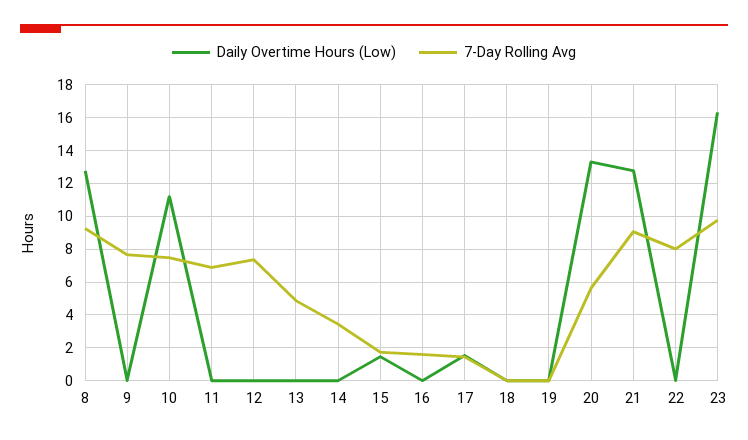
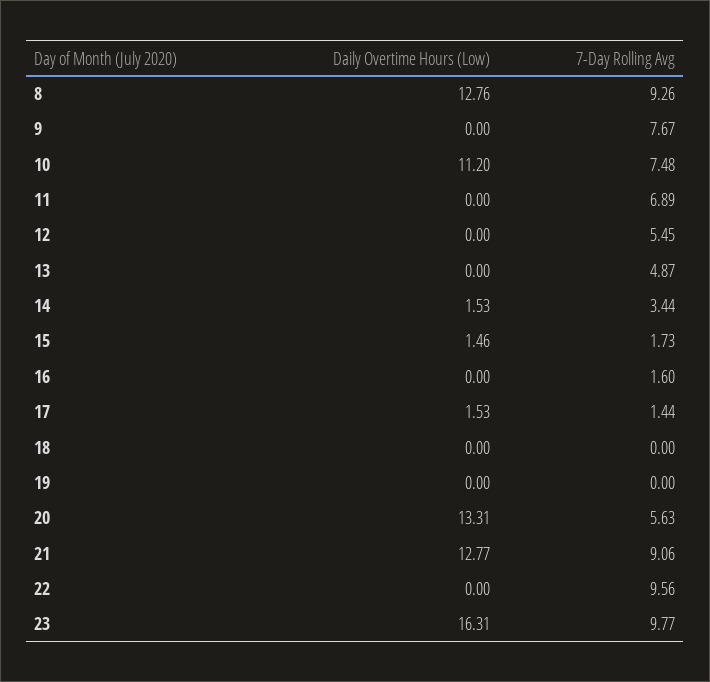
  {
    "Daily Overtime Hours (Low)": {
      "8": 12.76,
      "9": 0,
      "10": 11.2,
      "11": 0,
      "12": 0,
      "13": 0,
-     "14": 0,
+     "14": 1.53,
      "15": 1.46,
      "16": 0,
      "17": 1.53,
      "18": 0,
      "19": 0,
      "20": 13.31,
      "21": 12.77,
      "22": 0,
      "23": 16.31
    },
    "7-Day Rolling Avg": {
      "8": 9.26,
      "9": 7.67,
      "10": 7.48,
      "11": 6.89,
-     "12": 7.5,
+     "12": 5.45,
      "13": 4.87,
      "14": 3.44,
      "15": 1.73,
      "16": 1.6,
      "17": 1.44,
      "18": 0,
      "19": 0,
      "20": 5.63,
      "21": 9.06,
-     "22": 8,
+     "22": 9.56,
      "23": 9.77
    }
  }

